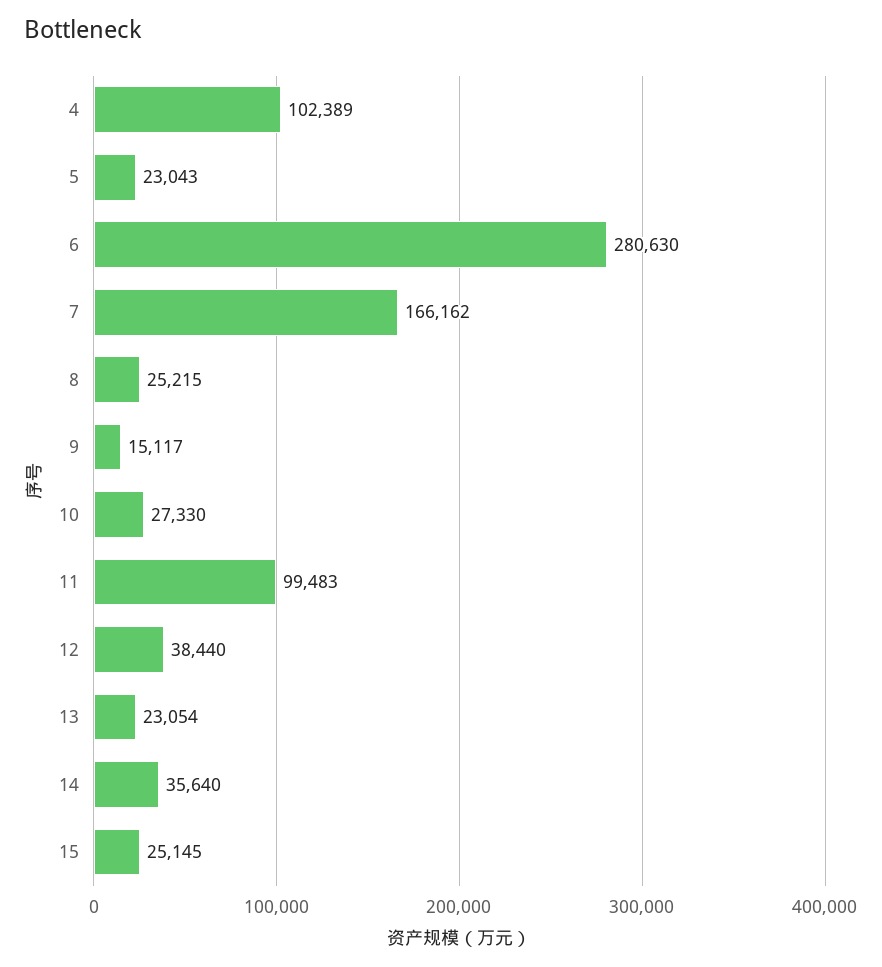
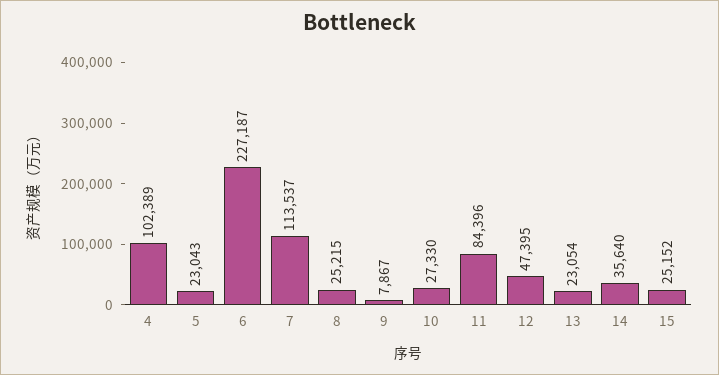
  {
    "4": 102389,
    "5": 23043,
-   "6": 280630,
+   "6": 227187,
-   "7": 166162,
+   "7": 113537,
    "8": 25215,
-   "9": 15117,
+   "9": 7867,
    "10": 27330,
-   "11": 99483,
+   "11": 84396,
-   "12": 38440,
+   "12": 47395,
    "13": 23054,
    "14": 35640,
-   "15": 25145
+   "15": 25152
  }

